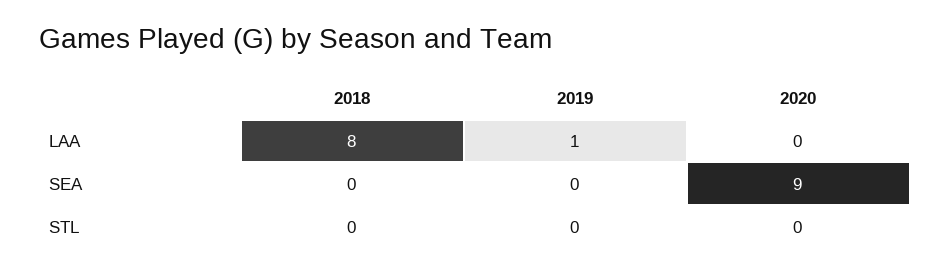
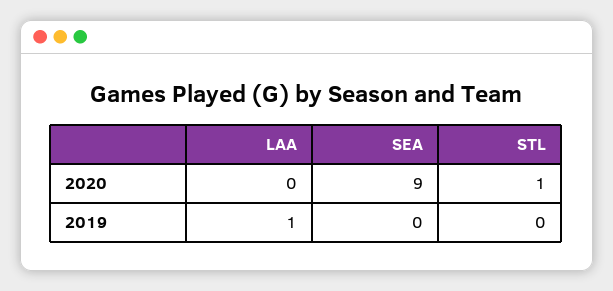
  {
-   "2018": {
-     "LAA": 8,
-     "SEA": 0,
-     "STL": 0
-   },
    "2019": {
      "LAA": 1,
      "SEA": 0,
      "STL": 0
    },
    "2020": {
      "LAA": 0,
      "SEA": 9,
-     "STL": 0
+     "STL": 1
    }
  }

